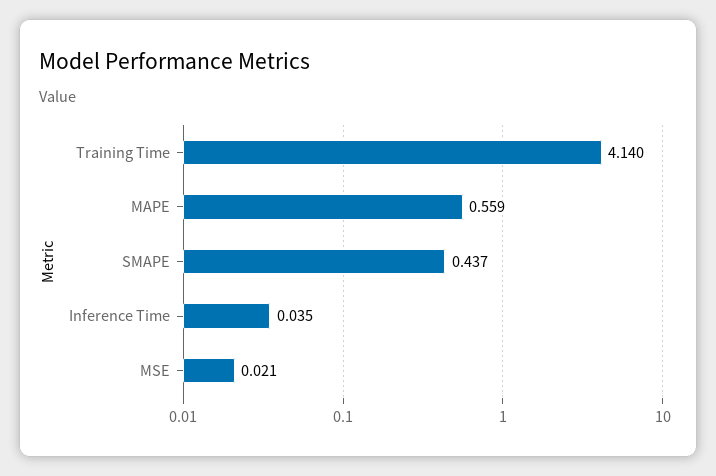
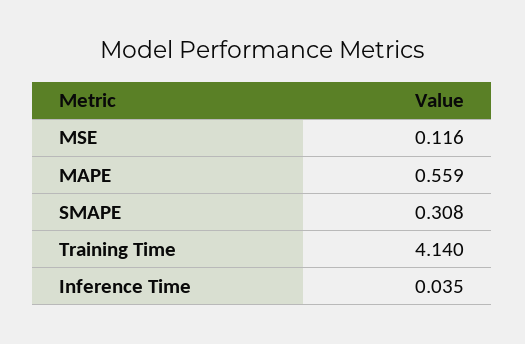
  {
    "Training Time": 4.14,
    "MAPE": 0.559,
-   "SMAPE": 0.437,
+   "SMAPE": 0.308,
    "Inference Time": 0.035,
-   "MSE": 0.021
+   "MSE": 0.116
  }

